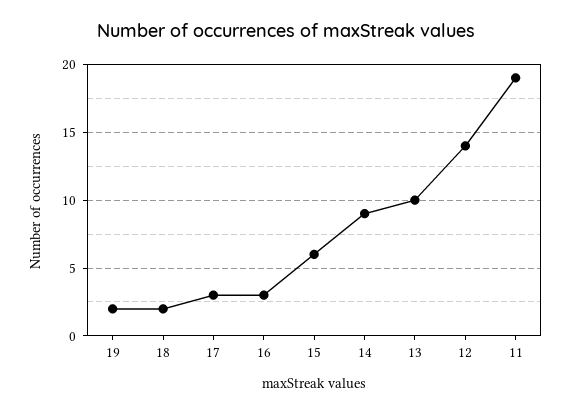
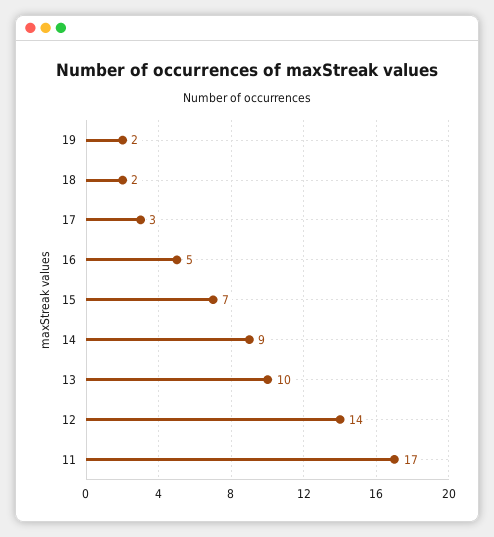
  {
    "19": 2,
    "18": 2,
    "17": 3,
-   "16": 3,
+   "16": 5,
-   "15": 6,
+   "15": 7,
    "14": 9,
    "13": 10,
    "12": 14,
-   "11": 19
+   "11": 17
  }

